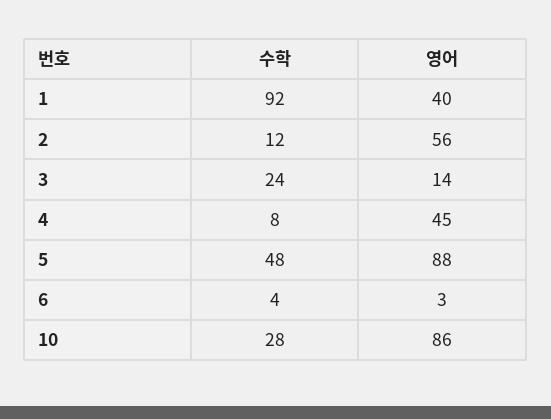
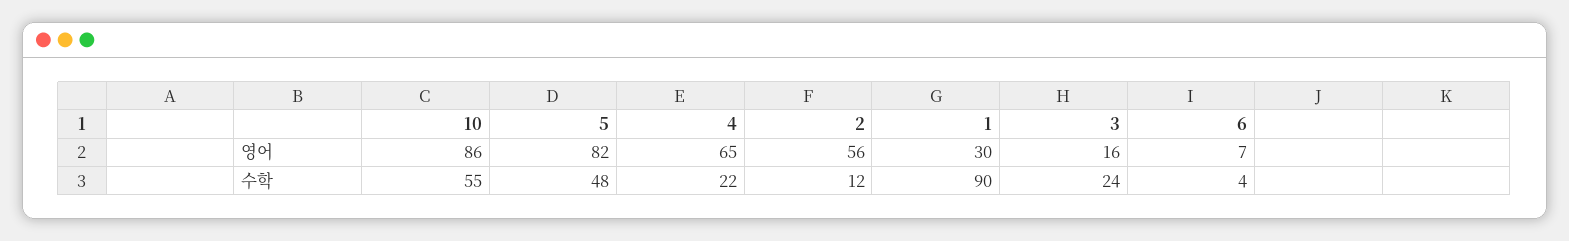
  {
    "수학": {
-     "1": 92,
+     "1": 90,
      "2": 12,
      "3": 24,
-     "4": 8,
+     "4": 22,
      "5": 48,
      "6": 4,
-     "10": 28
+     "10": 55
    },
    "영어": {
-     "1": 40,
+     "1": 30,
      "2": 56,
-     "3": 14,
+     "3": 16,
-     "4": 45,
+     "4": 65,
-     "5": 88,
+     "5": 82,
-     "6": 3,
+     "6": 7,
      "10": 86
    }
  }

